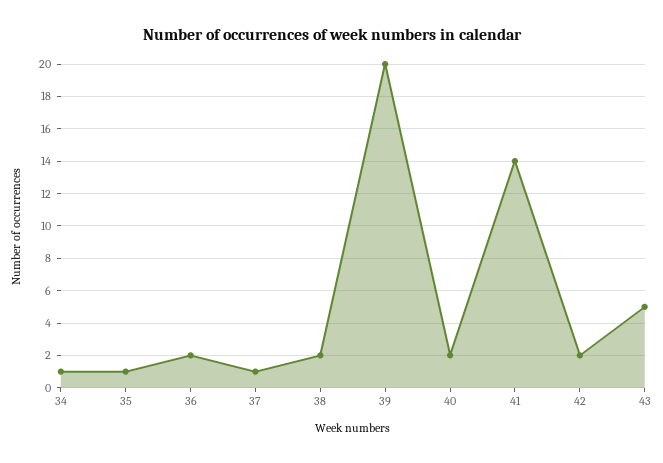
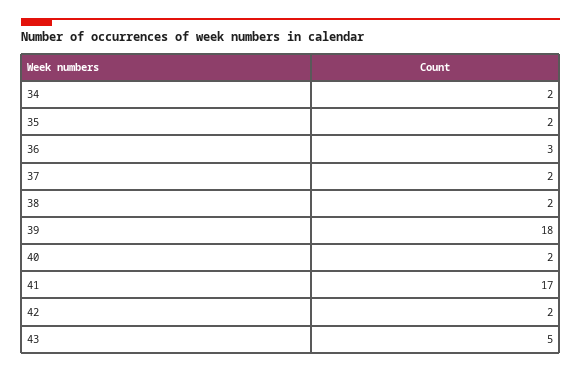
  {
-   "34": 1,
+   "34": 2,
-   "35": 1,
+   "35": 2,
-   "36": 2,
+   "36": 3,
-   "37": 1,
+   "37": 2,
    "38": 2,
-   "39": 20,
+   "39": 18,
    "40": 2,
-   "41": 14,
+   "41": 17,
    "42": 2,
    "43": 5
  }

